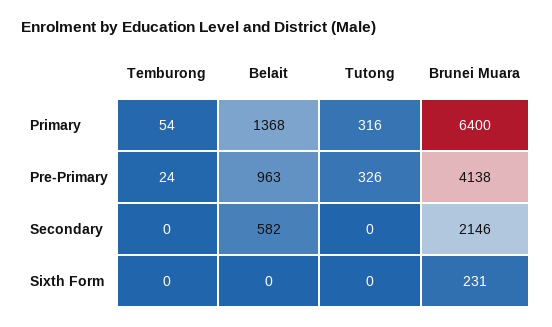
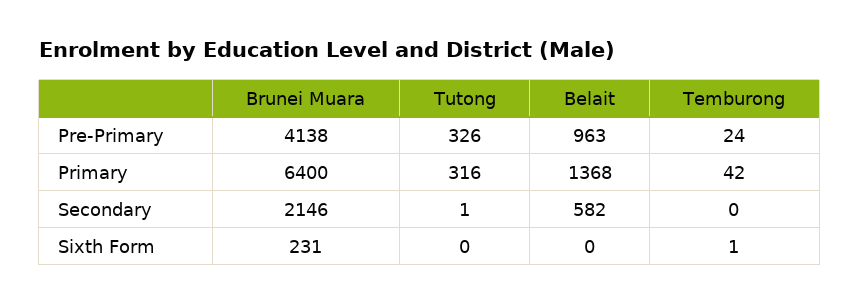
  {
    "Temburong": {
-     "Primary": 54,
+     "Primary": 42,
      "Pre-Primary": 24,
      "Secondary": 0,
-     "Sixth Form": 0
+     "Sixth Form": 1
    },
    "Belait": {
      "Primary": 1368,
      "Pre-Primary": 963,
      "Secondary": 582,
      "Sixth Form": 0
    },
    "Tutong": {
      "Primary": 316,
      "Pre-Primary": 326,
-     "Secondary": 0,
+     "Secondary": 1,
      "Sixth Form": 0
    },
    "Brunei Muara": {
      "Primary": 6400,
      "Pre-Primary": 4138,
      "Secondary": 2146,
      "Sixth Form": 231
    }
  }

